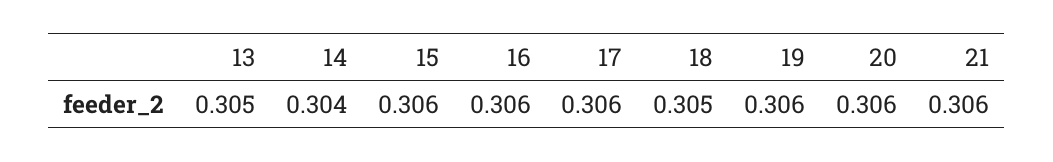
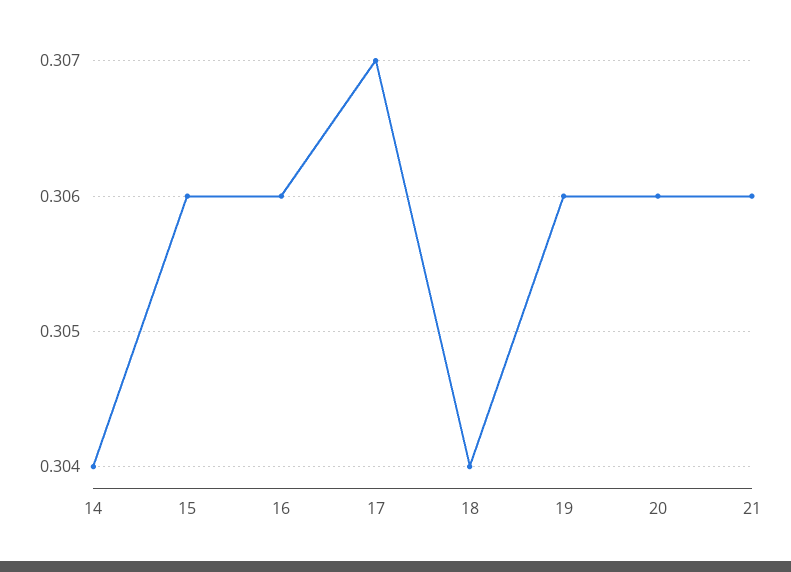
  {
-   "13": 0.305,
    "14": 0.304,
    "15": 0.306,
    "16": 0.306,
-   "17": 0.306,
+   "17": 0.307,
-   "18": 0.305,
+   "18": 0.304,
    "19": 0.306,
    "20": 0.306,
    "21": 0.306
  }

